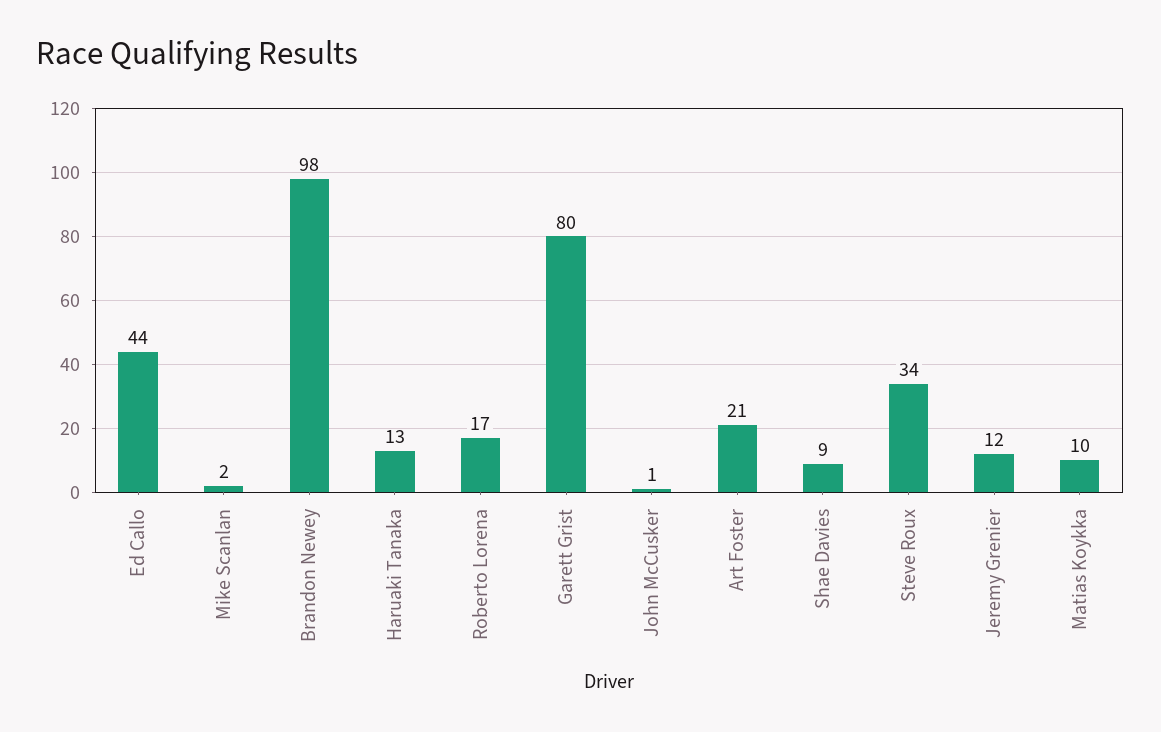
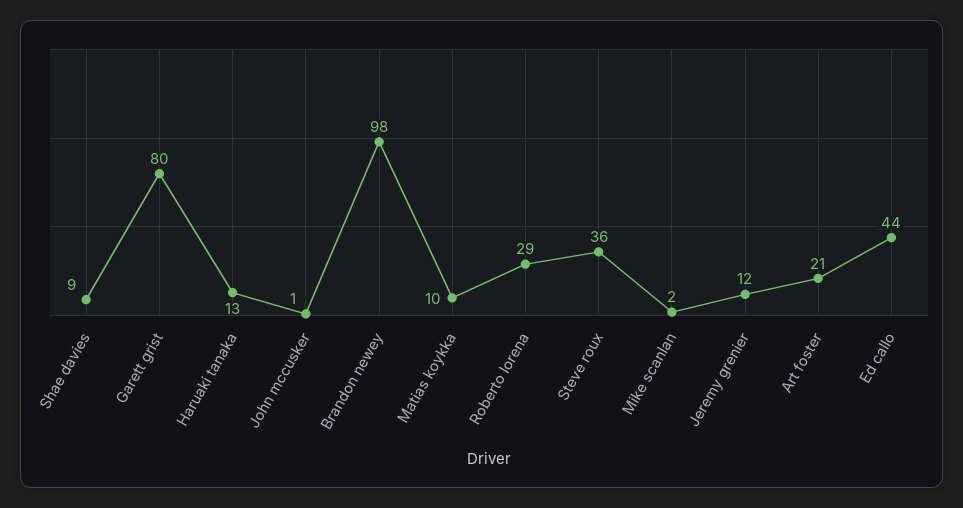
  {
    "Ed Callo": 44,
    "Mike Scanlan": 2,
    "Brandon Newey": 98,
    "Haruaki Tanaka": 13,
-   "Roberto Lorena": 17,
+   "Roberto Lorena": 29,
    "Garett Grist": 80,
    "John McCusker": 1,
    "Art Foster": 21,
    "Shae Davies": 9,
-   "Steve Roux": 34,
+   "Steve Roux": 36,
    "Jeremy Grenier": 12,
    "Matias Koykka": 10
  }

